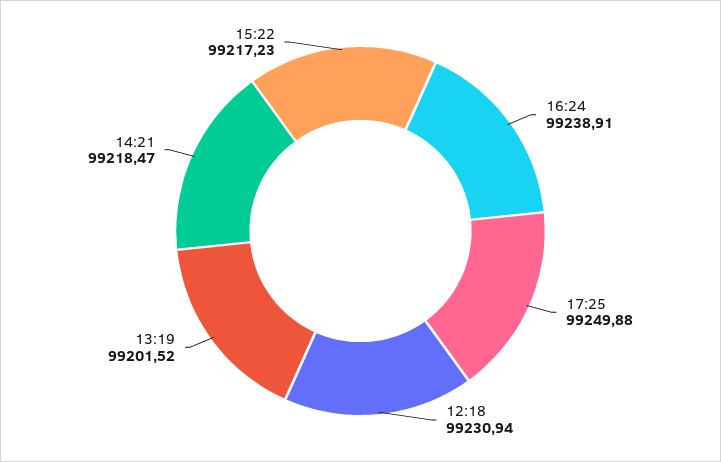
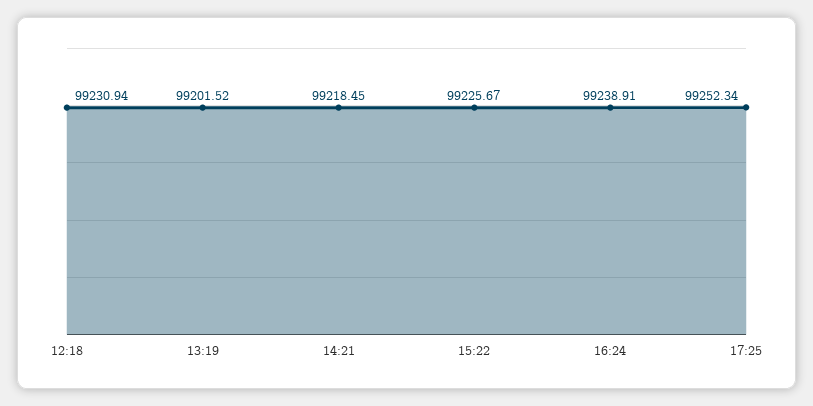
  {
    "16:24": 99238.91,
-   "17:25": 99249.88,
+   "17:25": 99252.34,
    "12:18": 99230.94,
    "13:19": 99201.52,
-   "14:21": 99218.47,
+   "14:21": 99218.45,
-   "15:22": 99217.23
+   "15:22": 99225.67
  }

